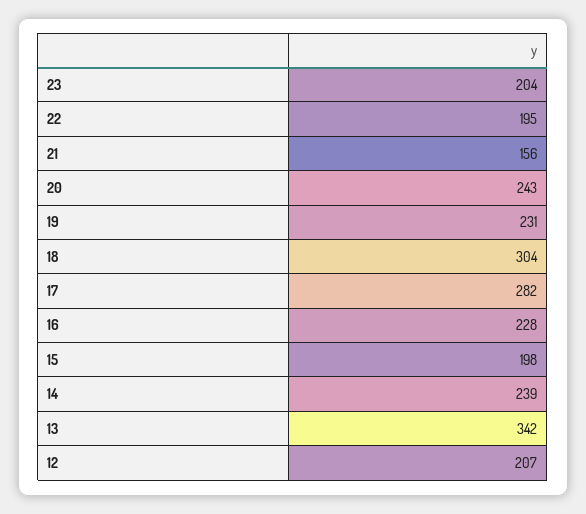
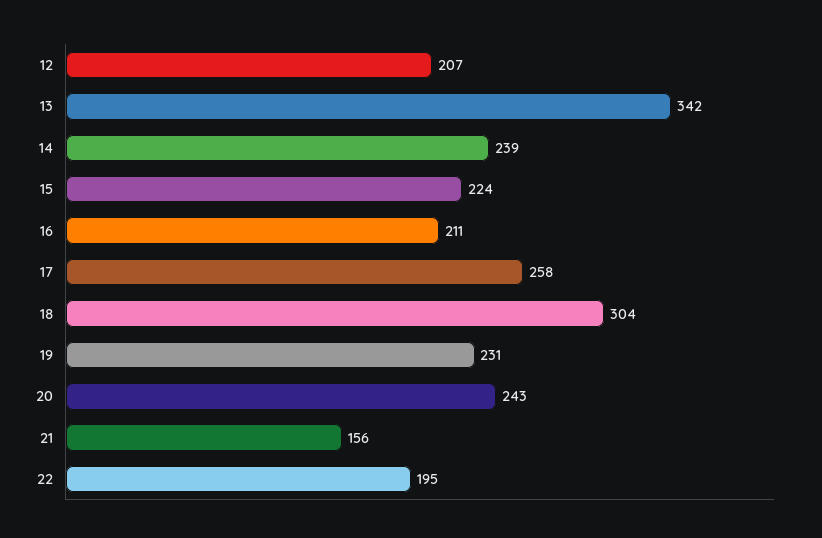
  {
-   "23": 204,
    "22": 195,
    "21": 156,
    "20": 243,
    "19": 231,
    "18": 304,
-   "17": 282,
+   "17": 258,
-   "16": 228,
+   "16": 211,
-   "15": 198,
+   "15": 224,
    "14": 239,
    "13": 342,
    "12": 207
  }

